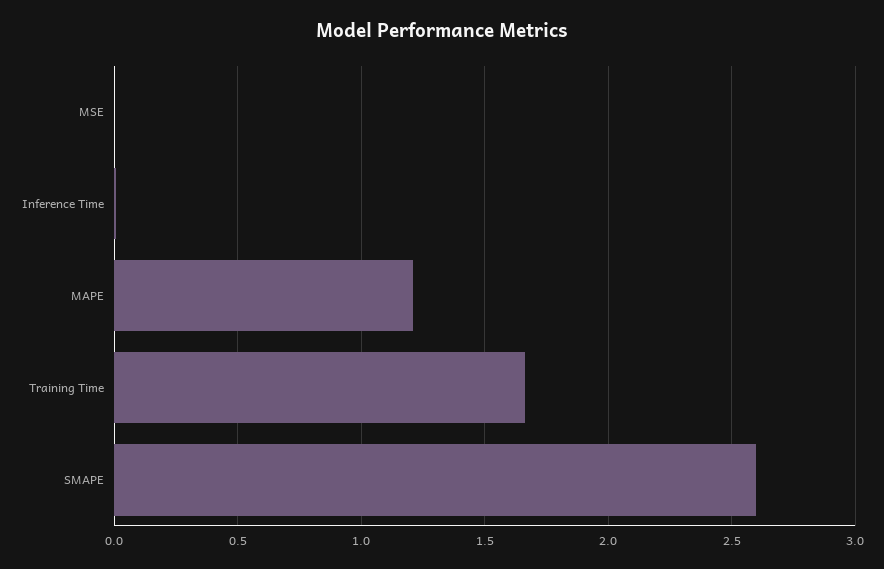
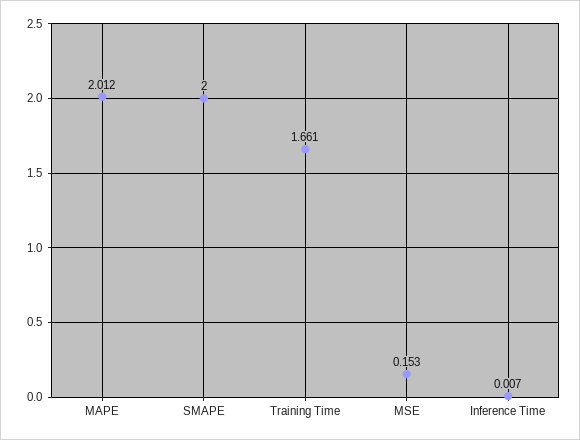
  {
-   "MSE": 0,
+   "MSE": 0.153,
    "Inference Time": 0.007,
-   "MAPE": 1.2,
+   "MAPE": 2.012,
    "Training Time": 1.661,
-   "SMAPE": 2.6
+   "SMAPE": 2
  }

